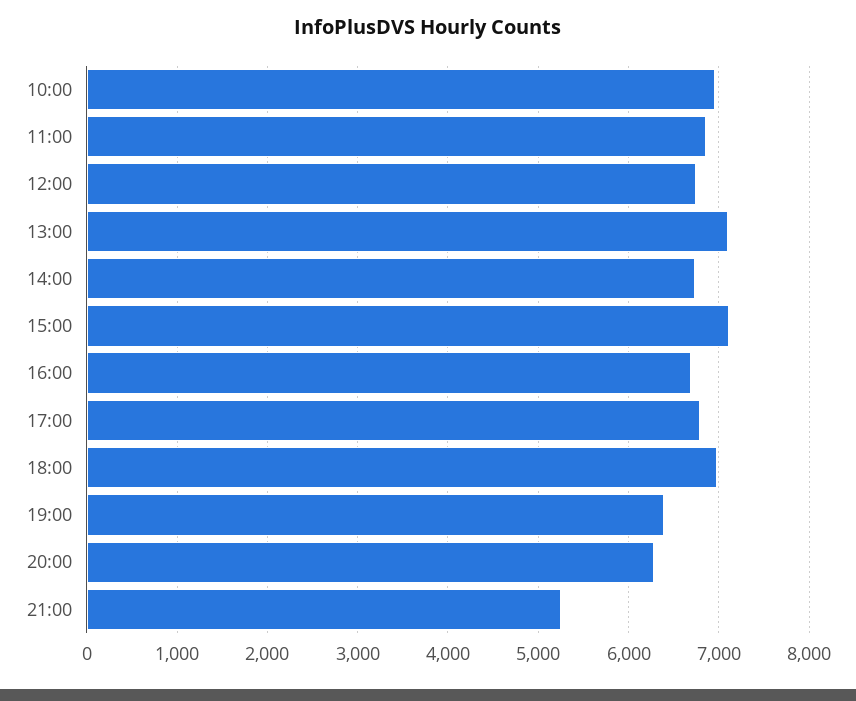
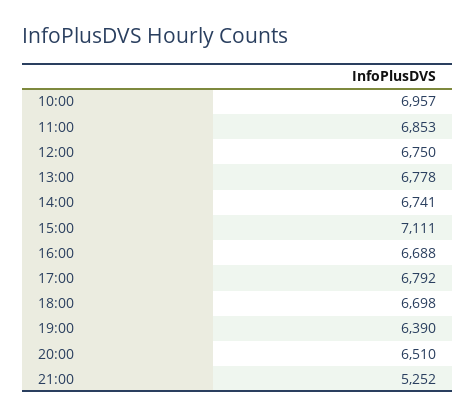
  {
    "10:00": 6957,
    "11:00": 6853,
    "12:00": 6750,
-   "13:00": 7100,
+   "13:00": 6778,
    "14:00": 6741,
    "15:00": 7111,
    "16:00": 6688,
    "17:00": 6792,
-   "18:00": 7000,
+   "18:00": 6698,
    "19:00": 6390,
-   "20:00": 6300,
+   "20:00": 6510,
    "21:00": 5252
  }

